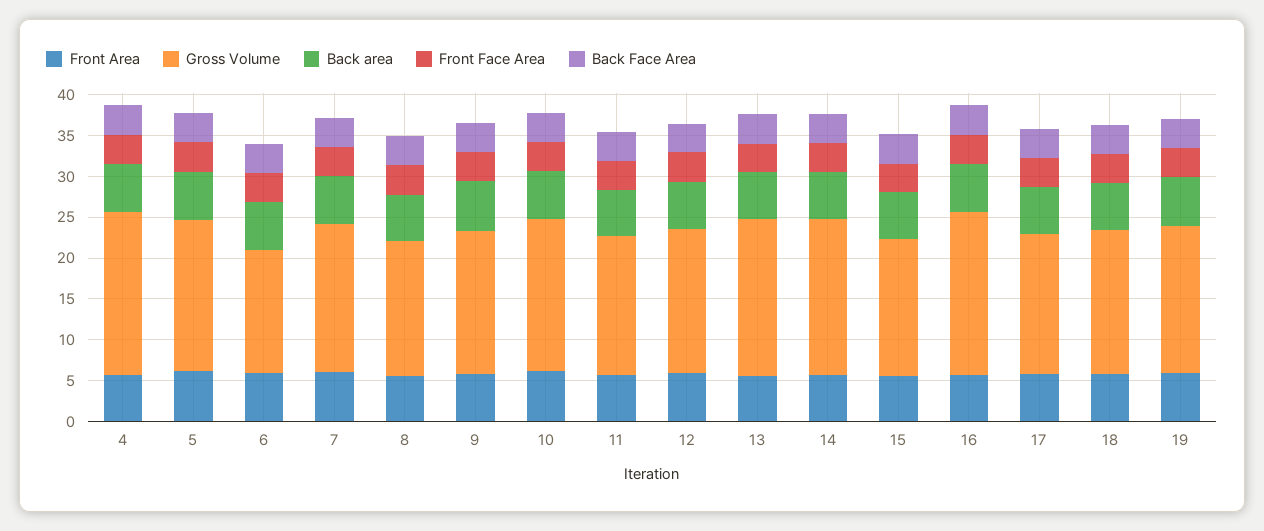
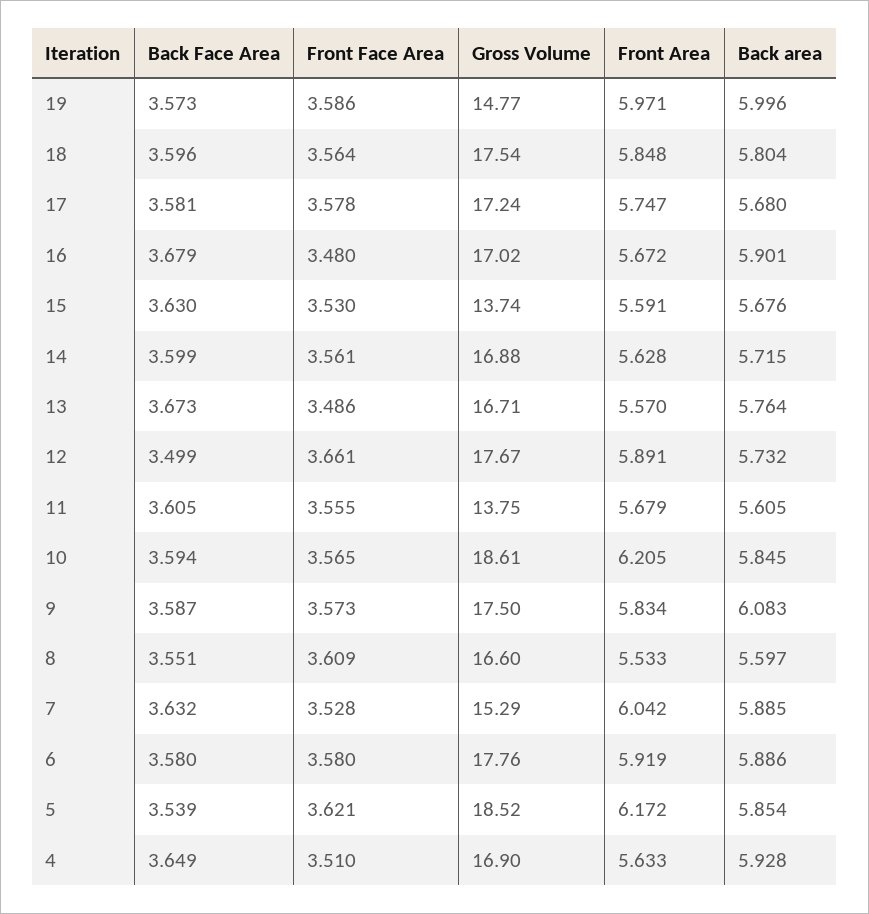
  {
    "Front Area": {
      "4": 5.633,
      "5": 6.172,
      "6": 5.919,
      "7": 6.042,
      "8": 5.533,
      "9": 5.834,
      "10": 6.205,
      "11": 5.679,
      "12": 5.891,
      "13": 5.57,
      "14": 5.628,
      "15": 5.591,
      "16": 5.672,
      "17": 5.747,
      "18": 5.848,
      "19": 5.971
    },
    "Gross Volume": {
-     "4": 20,
+     "4": 16.9,
      "5": 18.52,
-     "6": 15,
+     "6": 17.76,
-     "7": 18,
+     "7": 15.29,
      "8": 16.6,
      "9": 17.5,
      "10": 18.61,
-     "11": 17,
+     "11": 13.75,
      "12": 17.67,
-     "13": 19,
+     "13": 16.71,
-     "14": 19,
+     "14": 16.88,
-     "15": 17,
+     "15": 13.74,
-     "16": 20,
+     "16": 17.02,
      "17": 17.24,
      "18": 17.54,
-     "19": 18
+     "19": 14.77
    },
    "Back area": {
      "4": 5.928,
      "5": 5.854,
      "6": 5.886,
      "7": 5.885,
      "8": 5.597,
      "9": 6.083,
      "10": 5.845,
      "11": 5.605,
      "12": 5.732,
      "13": 5.764,
      "14": 5.715,
      "15": 5.676,
      "16": 5.901,
      "17": 5.68,
      "18": 5.804,
      "19": 5.996
    },
    "Front Face Area": {
      "4": 3.51,
      "5": 3.621,
      "6": 3.58,
      "7": 3.528,
      "8": 3.609,
      "9": 3.573,
      "10": 3.565,
      "11": 3.555,
      "12": 3.661,
      "13": 3.486,
      "14": 3.561,
      "15": 3.53,
      "16": 3.48,
      "17": 3.578,
      "18": 3.564,
      "19": 3.586
    },
    "Back Face Area": {
      "4": 3.649,
      "5": 3.539,
      "6": 3.58,
      "7": 3.632,
      "8": 3.551,
      "9": 3.587,
      "10": 3.594,
      "11": 3.605,
      "12": 3.499,
      "13": 3.673,
      "14": 3.599,
      "15": 3.63,
      "16": 3.679,
      "17": 3.581,
      "18": 3.596,
      "19": 3.573
    }
  }

